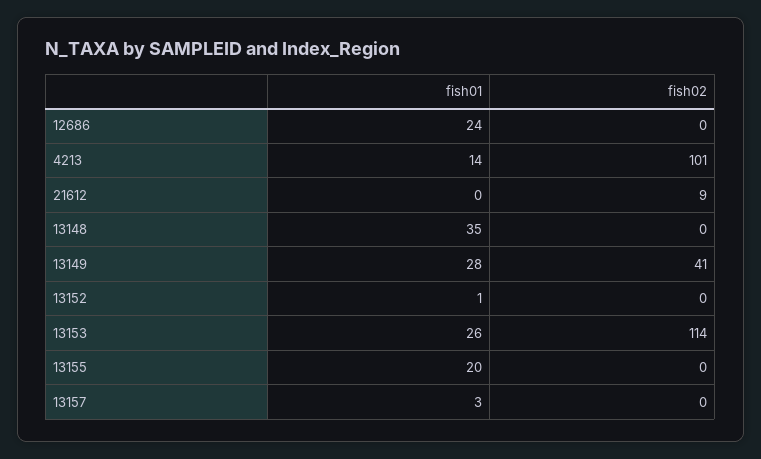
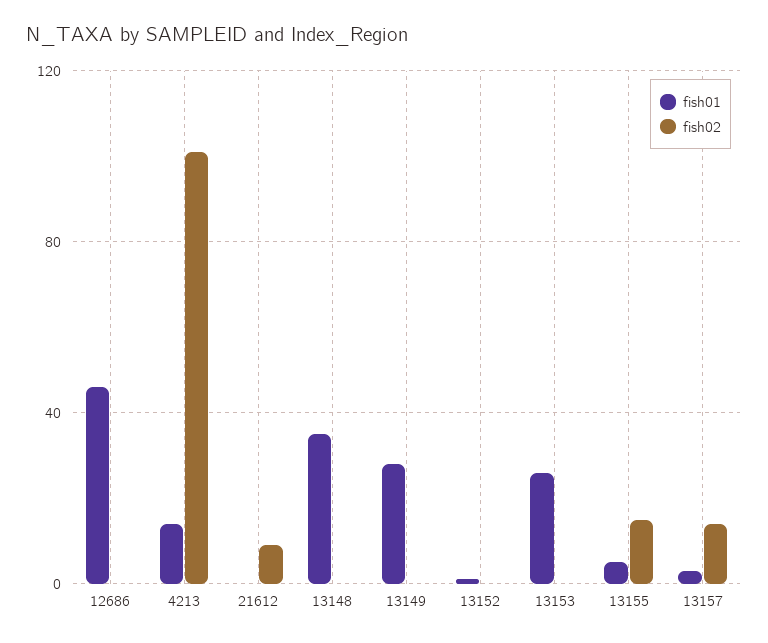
  {
    "fish01": {
-     "12686": 24,
+     "12686": 45,
      "4213": 14,
      "21612": 0,
      "13148": 35,
      "13149": 28,
      "13152": 1,
      "13153": 26,
-     "13155": 20,
+     "13155": 5,
      "13157": 3
    },
    "fish02": {
      "12686": 0,
      "4213": 101,
      "21612": 9,
      "13148": 0,
-     "13149": 41,
+     "13149": 0,
      "13152": 0,
-     "13153": 114,
+     "13153": 0,
-     "13155": 0,
+     "13155": 15,
-     "13157": 0
+     "13157": 15
    }
  }

